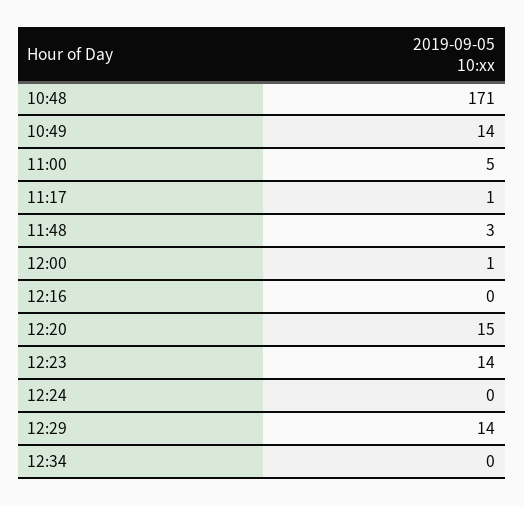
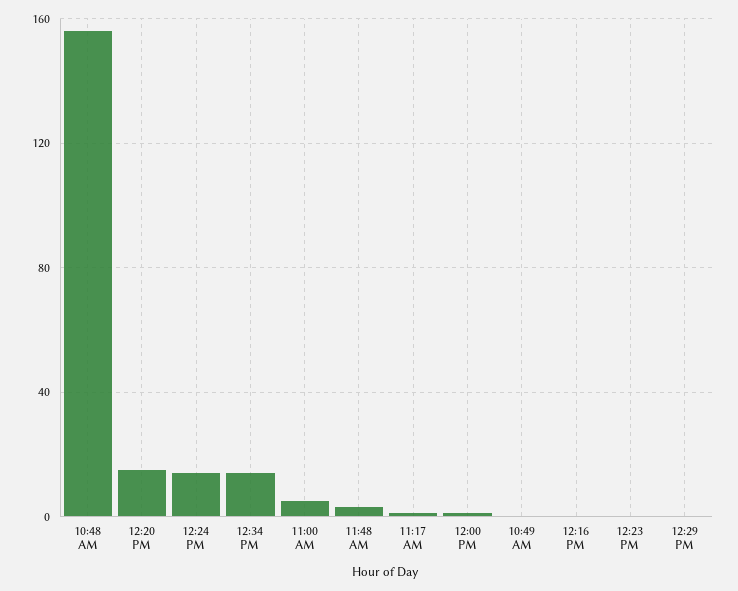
  {
-   "10:48": 171,
+   "10:48": 155,
-   "10:49": 14,
+   "10:49": 0,
    "11:00": 5,
    "11:17": 1,
    "11:48": 3,
    "12:00": 1,
    "12:16": 0,
    "12:20": 15,
-   "12:23": 14,
+   "12:23": 0,
-   "12:24": 0,
+   "12:24": 15,
-   "12:29": 14,
+   "12:29": 0,
-   "12:34": 0
+   "12:34": 15
  }

